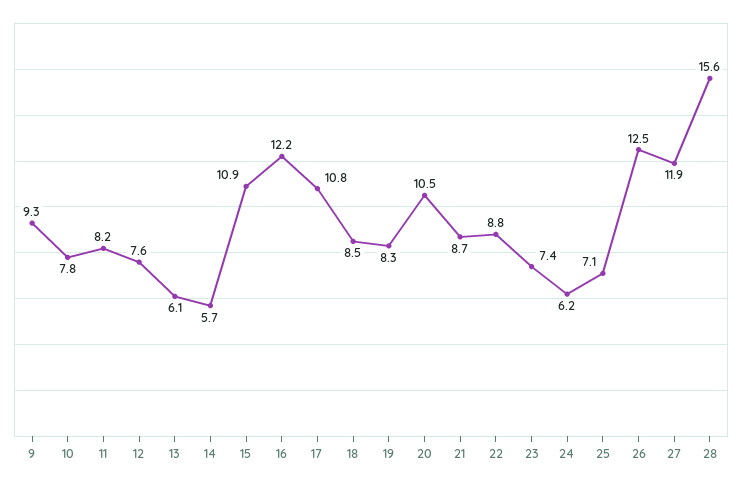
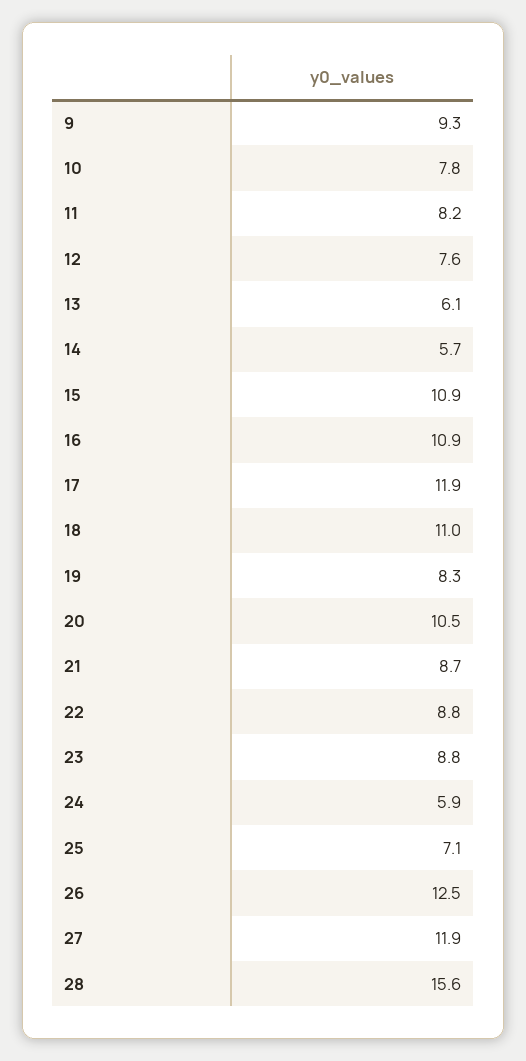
  {
    "9": 9.3,
    "10": 7.8,
    "11": 8.2,
    "12": 7.6,
    "13": 6.1,
    "14": 5.7,
    "15": 10.9,
-   "16": 12.2,
+   "16": 10.9,
-   "17": 10.8,
+   "17": 11.9,
-   "18": 8.5,
+   "18": 11,
    "19": 8.3,
    "20": 10.5,
    "21": 8.7,
    "22": 8.8,
-   "23": 7.4,
+   "23": 8.8,
-   "24": 6.2,
+   "24": 5.9,
    "25": 7.1,
    "26": 12.5,
    "27": 11.9,
    "28": 15.6
  }

